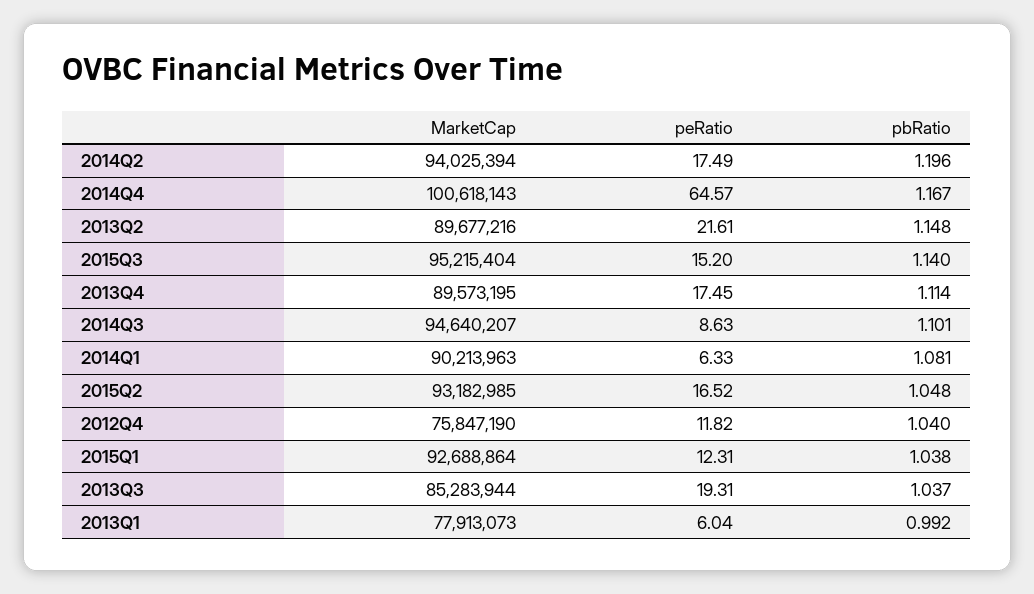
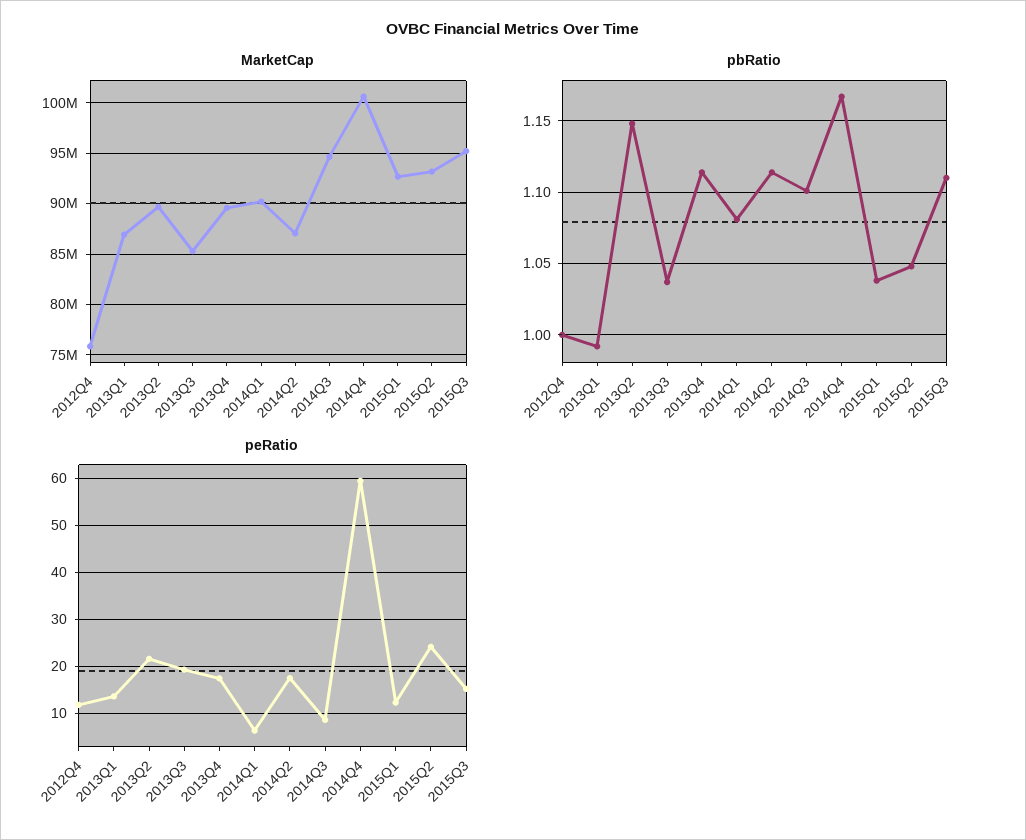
  {
    "MarketCap": {
-     "2014Q2": 94025394,
+     "2014Q2": 87000000,
      "2014Q4": 100618143,
      "2013Q2": 89677216,
      "2015Q3": 95215404,
      "2013Q4": 89573195,
      "2014Q3": 94640207,
      "2014Q1": 90213963,
      "2015Q2": 93182985,
      "2012Q4": 75847190,
      "2015Q1": 92688864,
      "2013Q3": 85283944,
-     "2013Q1": 77913073
+     "2013Q1": 87000000
    },
    "peRatio": {
      "2014Q2": 17.49,
-     "2014Q4": 64.57,
+     "2014Q4": 60,
      "2013Q2": 21.61,
      "2015Q3": 15.2,
      "2013Q4": 17.45,
      "2014Q3": 8.63,
      "2014Q1": 6.33,
-     "2015Q2": 16.52,
+     "2015Q2": 24,
      "2012Q4": 11.82,
      "2015Q1": 12.31,
      "2013Q3": 19.31,
-     "2013Q1": 6.04
+     "2013Q1": 14
    },
    "pbRatio": {
-     "2014Q2": 1.196,
+     "2014Q2": 1.115,
      "2014Q4": 1.167,
      "2013Q2": 1.148,
-     "2015Q3": 1.14,
+     "2015Q3": 1.11,
      "2013Q4": 1.114,
      "2014Q3": 1.101,
      "2014Q1": 1.081,
      "2015Q2": 1.048,
-     "2012Q4": 1.04,
+     "2012Q4": 1,
      "2015Q1": 1.038,
      "2013Q3": 1.037,
      "2013Q1": 0.992
    }
  }

